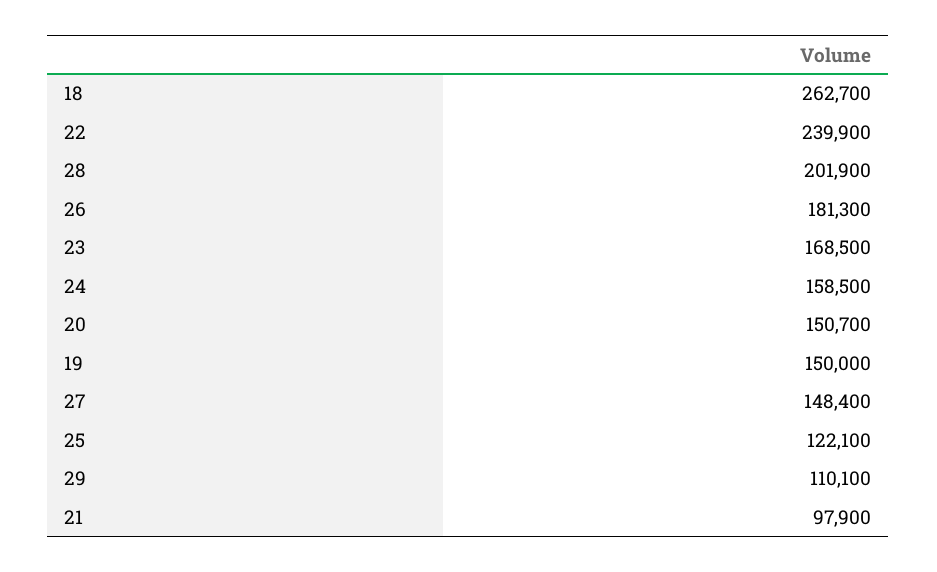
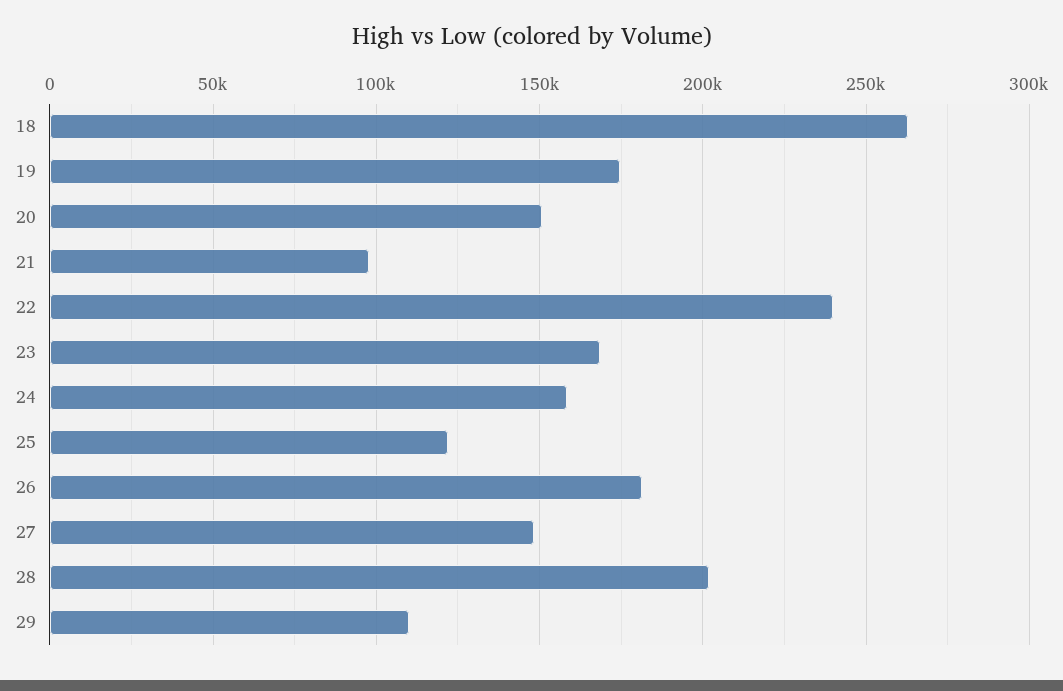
  {
    "18": 262700,
    "22": 239900,
    "28": 201900,
    "26": 181300,
    "23": 168500,
    "24": 158500,
    "20": 150700,
-   "19": 150000,
+   "19": 175000,
    "27": 148400,
    "25": 122100,
    "29": 110100,
    "21": 97900
  }

